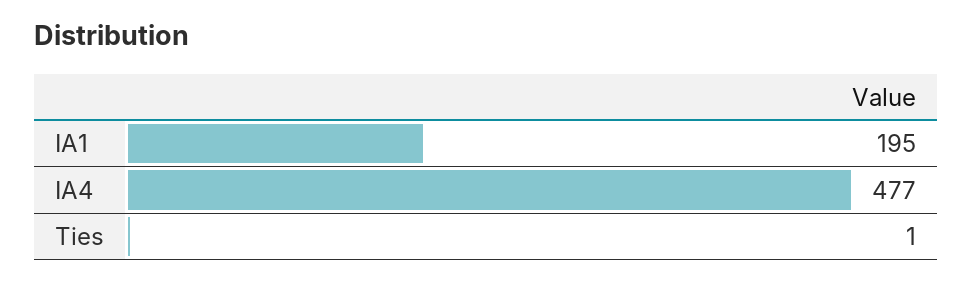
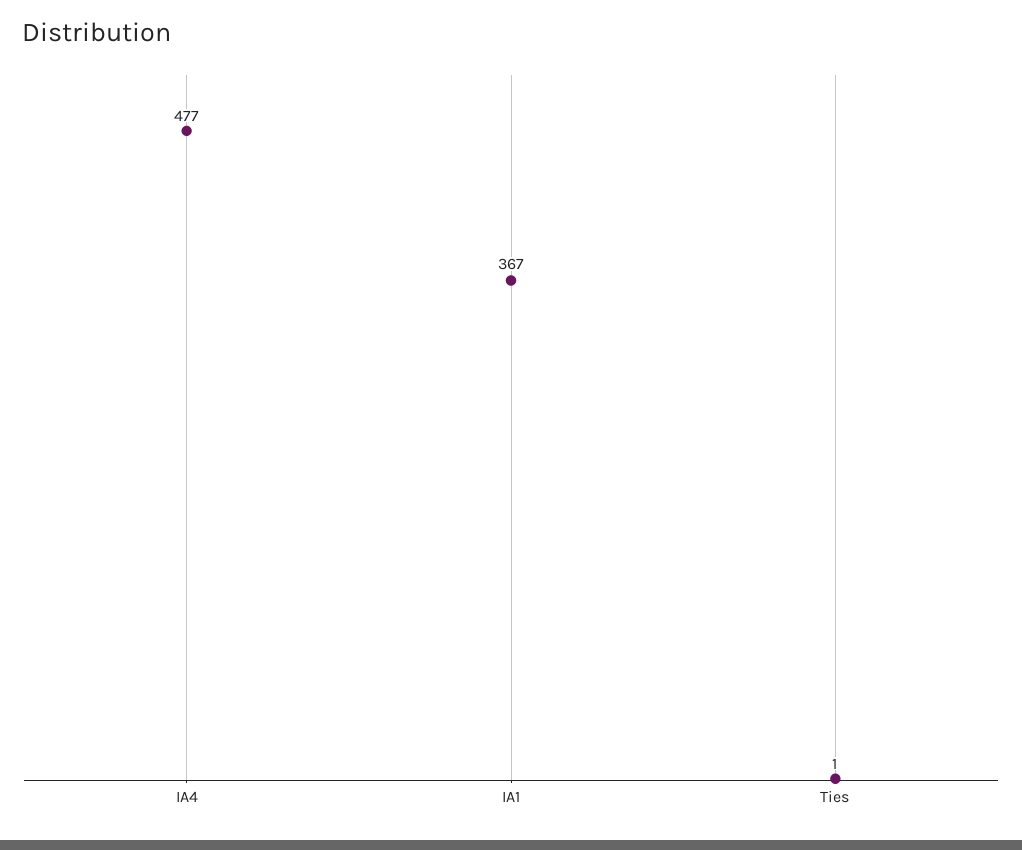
  {
-   "IA1": 195,
+   "IA1": 367,
    "IA4": 477,
    "Ties": 1
  }

